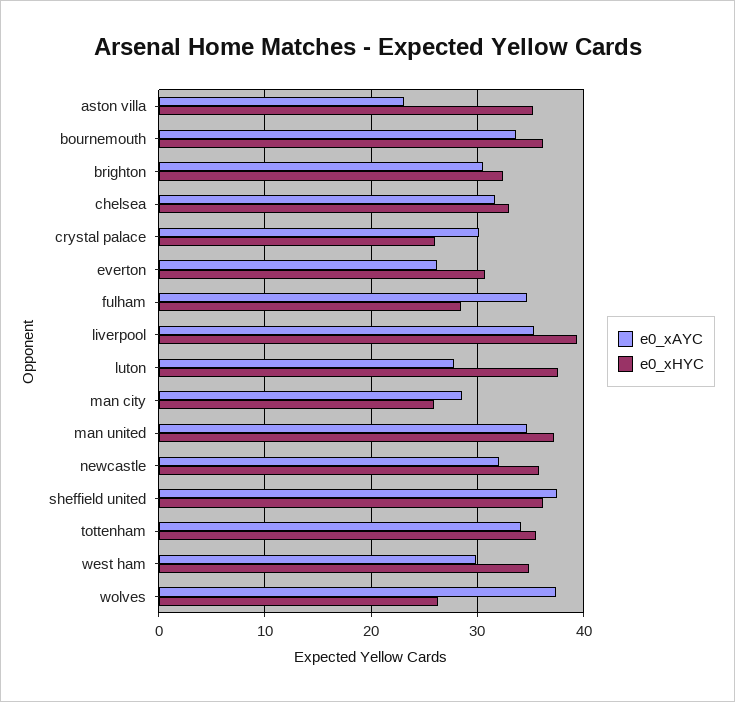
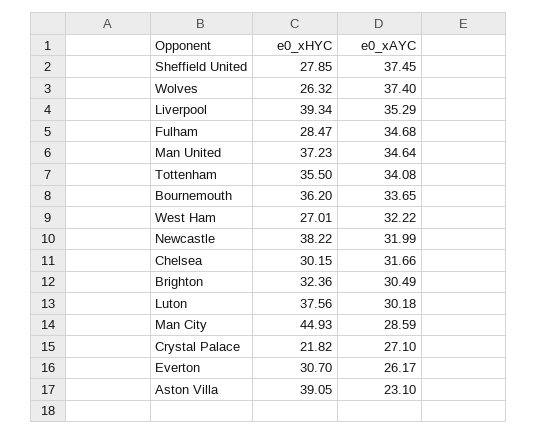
  {
    "e0_xAYC": {
      "aston villa": 23.1,
      "bournemouth": 33.65,
      "brighton": 30.49,
      "chelsea": 31.66,
-     "crystal palace": 30,
+     "crystal palace": 27.1,
      "everton": 26.17,
      "fulham": 34.68,
      "liverpool": 35.29,
-     "luton": 28,
+     "luton": 30.18,
      "man city": 28.59,
      "man united": 34.64,
      "newcastle": 31.99,
      "sheffield united": 37.45,
      "tottenham": 34.08,
-     "west ham": 30,
+     "west ham": 32.22,
      "wolves": 37.4
    },
    "e0_xHYC": {
-     "aston villa": 35,
+     "aston villa": 39.05,
      "bournemouth": 36.2,
      "brighton": 32.36,
-     "chelsea": 33,
+     "chelsea": 30.15,
-     "crystal palace": 26,
+     "crystal palace": 21.82,
      "everton": 30.7,
      "fulham": 28.47,
      "liverpool": 39.34,
      "luton": 37.56,
-     "man city": 26,
+     "man city": 44.93,
      "man united": 37.23,
-     "newcastle": 36,
+     "newcastle": 38.22,
-     "sheffield united": 36,
+     "sheffield united": 27.85,
      "tottenham": 35.5,
-     "west ham": 35,
+     "west ham": 27.01,
      "wolves": 26.32
    }
  }

